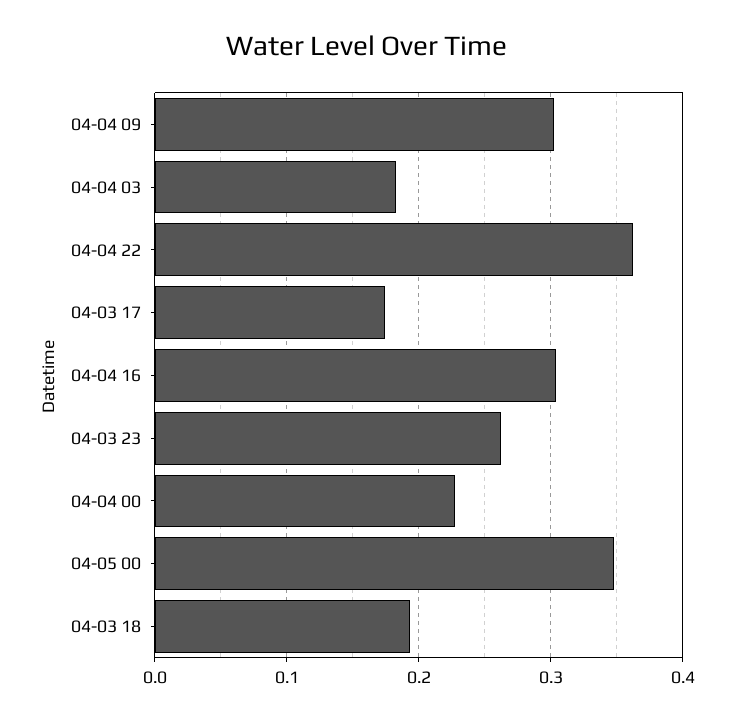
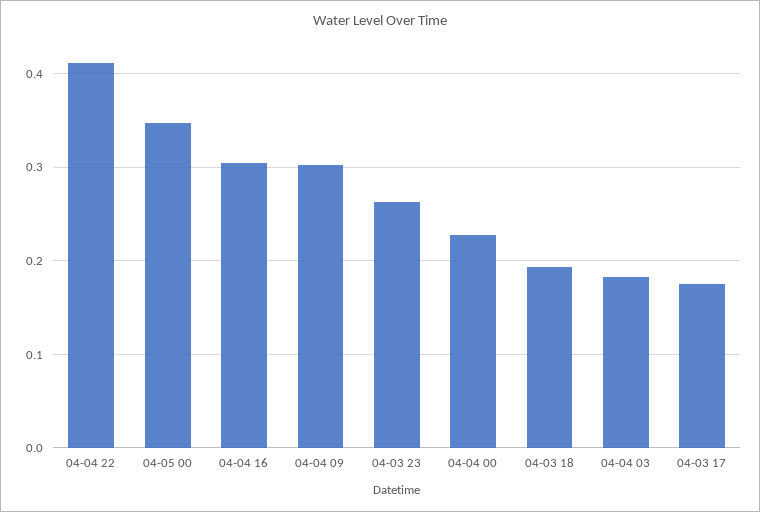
  {
    "04-04 09": 0.3,
    "04-04 03": 0.18,
-   "04-04 22": 0.36,
+   "04-04 22": 0.41,
    "04-03 17": 0.17,
    "04-04 16": 0.3,
    "04-03 23": 0.26,
    "04-04 00": 0.23,
    "04-05 00": 0.35,
    "04-03 18": 0.19
  }

